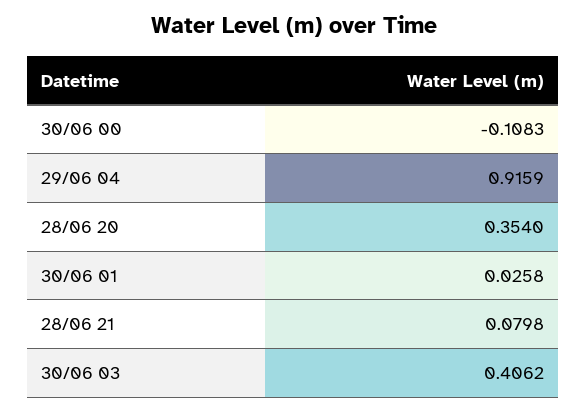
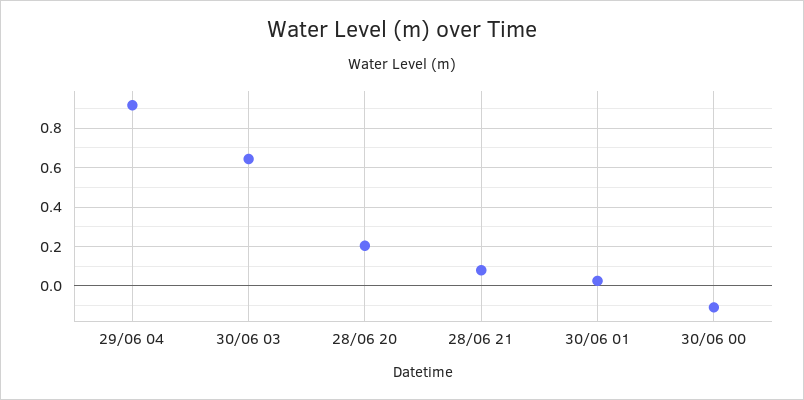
  {
    "30/06 00": -0.1083,
    "29/06 04": 0.9159,
-   "28/06 20": 0.354,
+   "28/06 20": 0.2,
    "30/06 01": 0.0258,
    "28/06 21": 0.0798,
-   "30/06 03": 0.4062
+   "30/06 03": 0.65
  }

